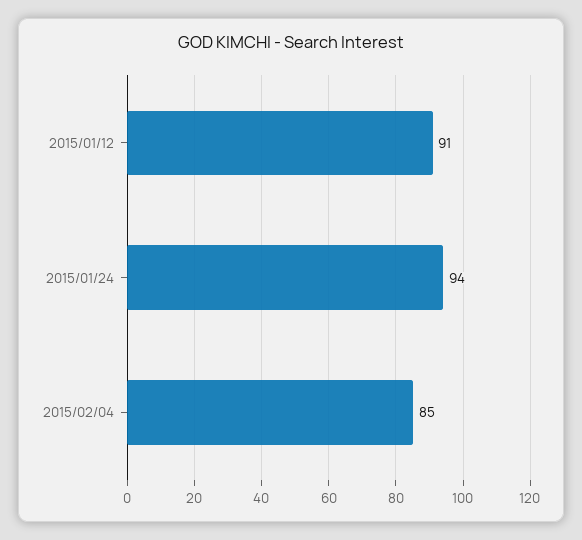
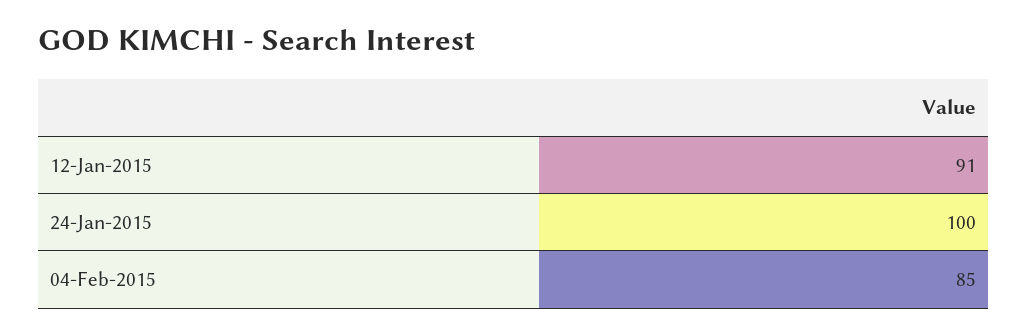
  {
    "2015/01/12": 91,
-   "2015/01/24": 94,
+   "2015/01/24": 100,
    "2015/02/04": 85
  }

